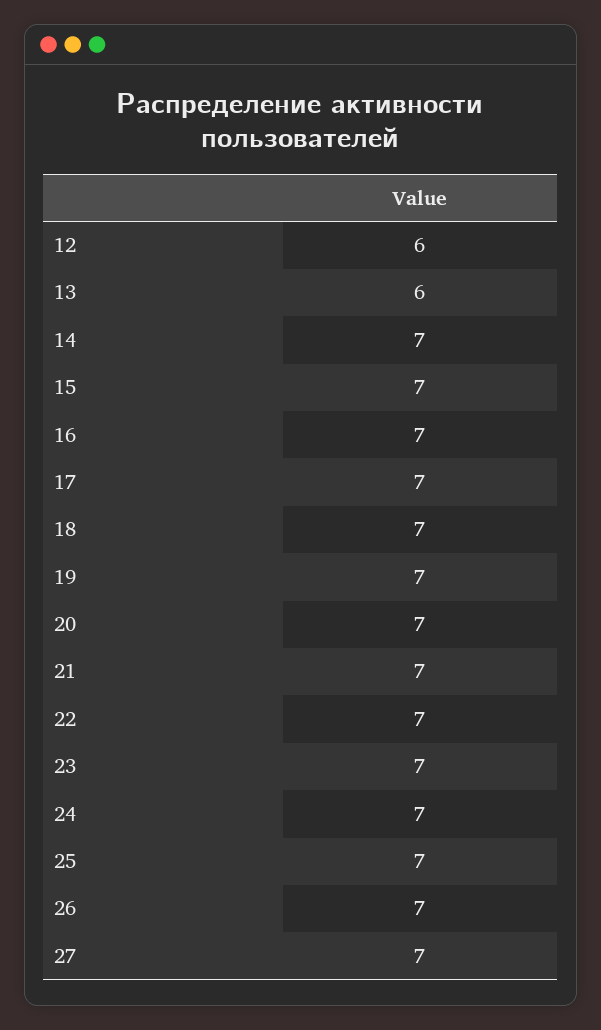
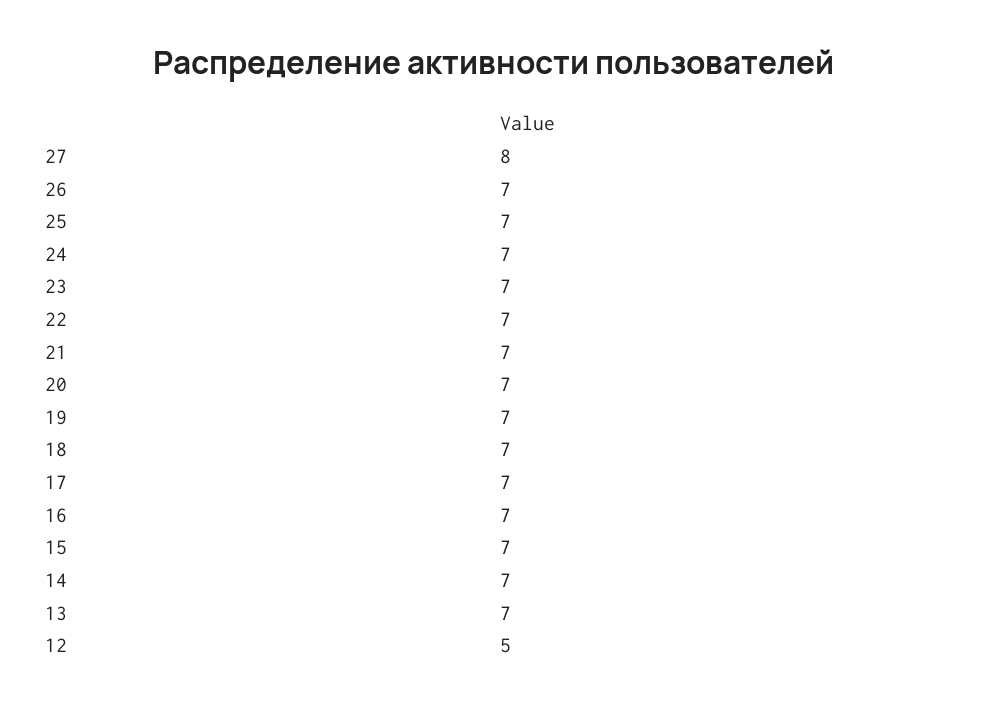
  {
-   "12": 6,
+   "12": 5,
-   "13": 6,
+   "13": 7,
    "14": 7,
    "15": 7,
    "16": 7,
    "17": 7,
    "18": 7,
    "19": 7,
    "20": 7,
    "21": 7,
    "22": 7,
    "23": 7,
    "24": 7,
    "25": 7,
    "26": 7,
-   "27": 7
+   "27": 8
  }

